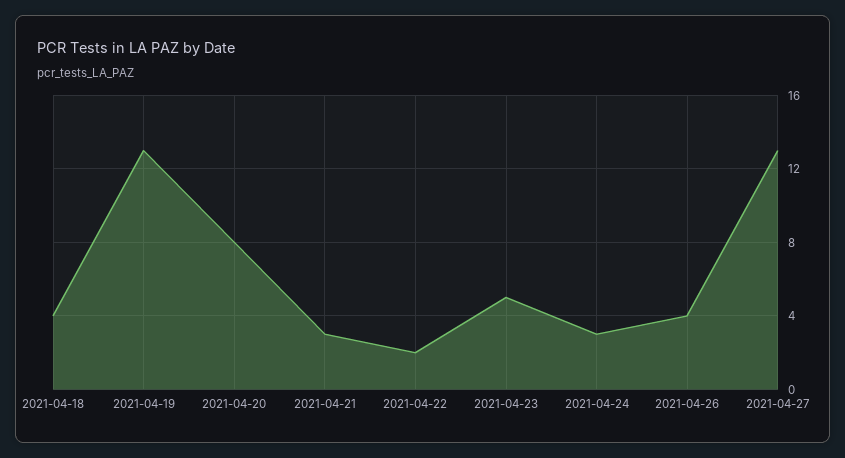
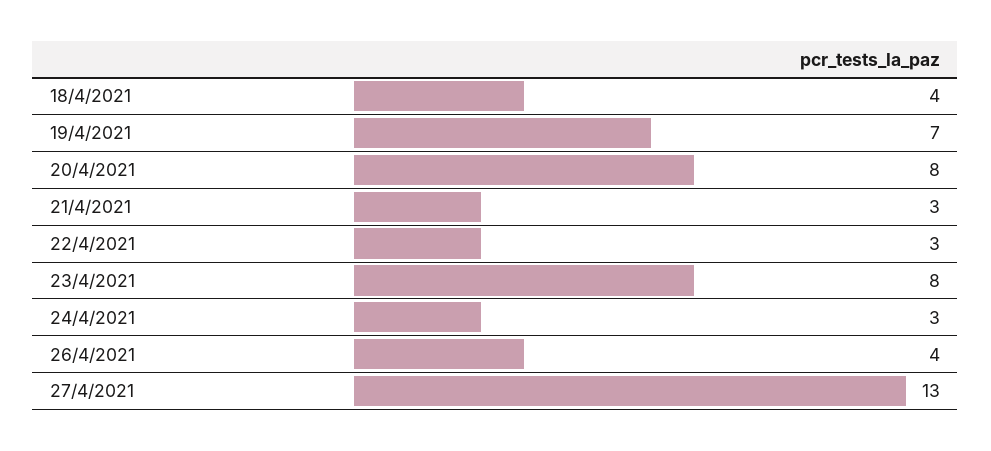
  {
    "2021-04-18": 4,
-   "2021-04-19": 13,
+   "2021-04-19": 7,
    "2021-04-20": 8,
    "2021-04-21": 3,
-   "2021-04-22": 2,
+   "2021-04-22": 3,
-   "2021-04-23": 5,
+   "2021-04-23": 8,
    "2021-04-24": 3,
    "2021-04-26": 4,
    "2021-04-27": 13
  }

